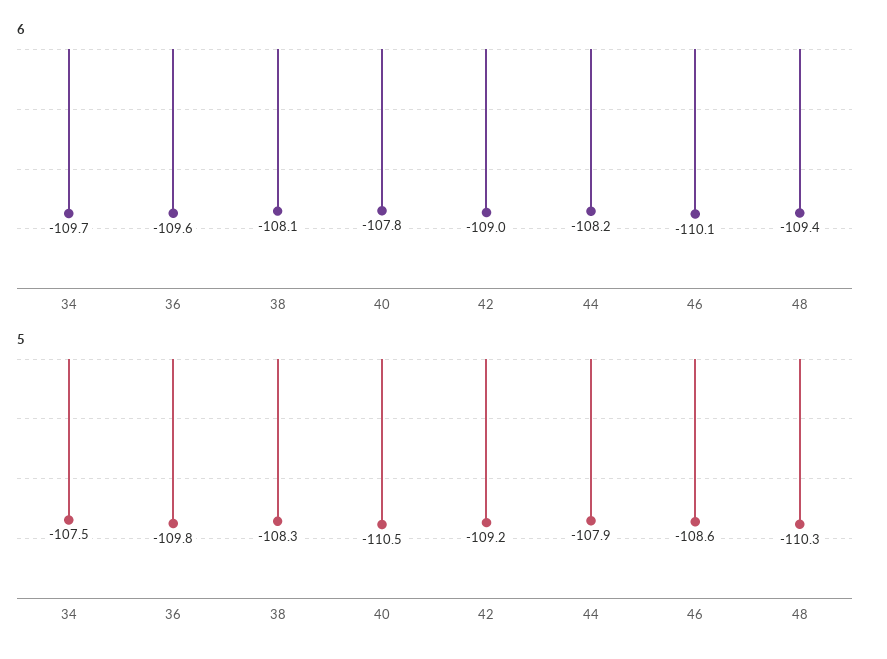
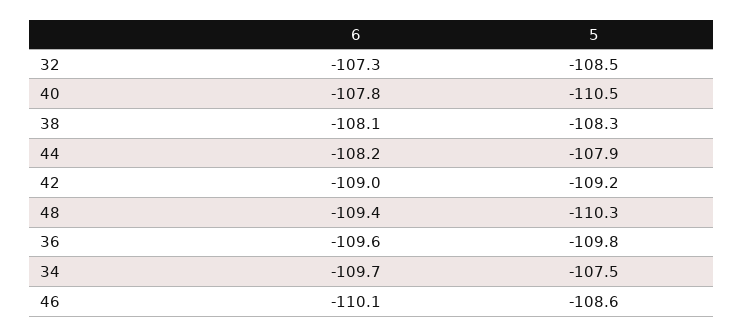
  {
    "6": {
      "34": -109.7,
      "36": -109.6,
      "38": -108.1,
      "40": -107.8,
      "42": -109,
      "44": -108.2,
      "46": -110.1,
-     "48": -109.4
+     "48": -109.4,
+     "32": -107.3
    },
    "5": {
      "34": -107.5,
      "36": -109.8,
      "38": -108.3,
      "40": -110.5,
      "42": -109.2,
      "44": -107.9,
      "46": -108.6,
-     "48": -110.3
+     "48": -110.3,
+     "32": -108.5
    }
  }

